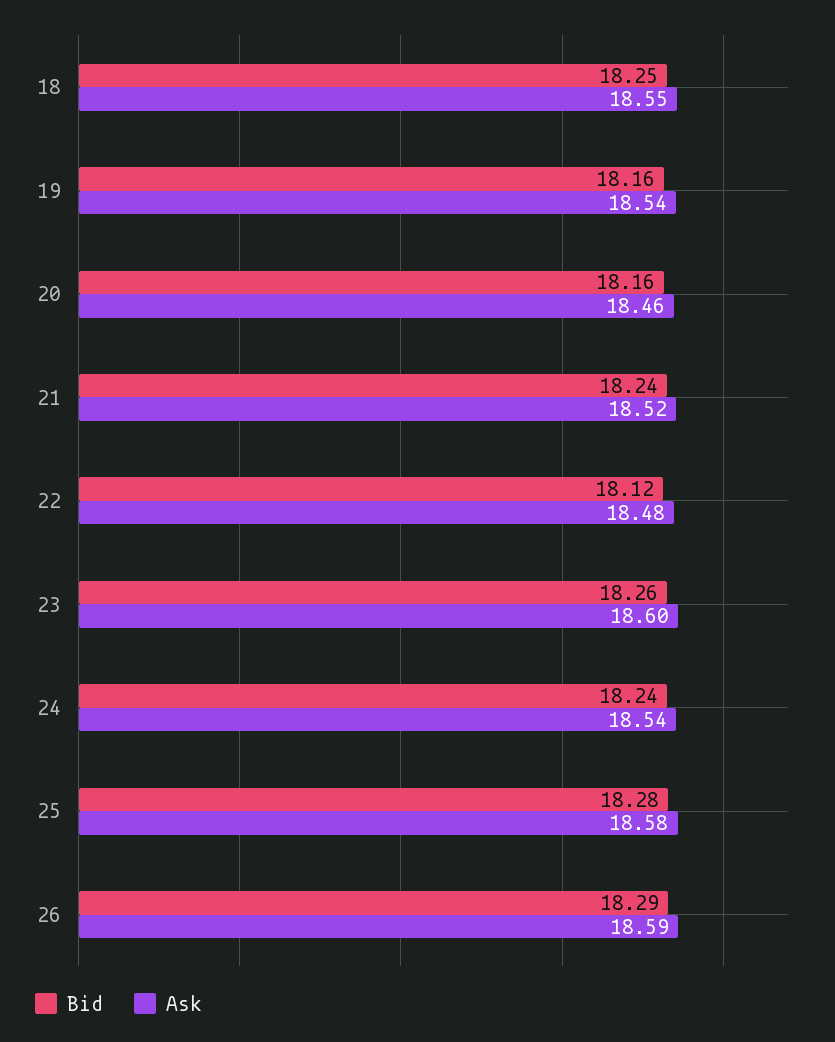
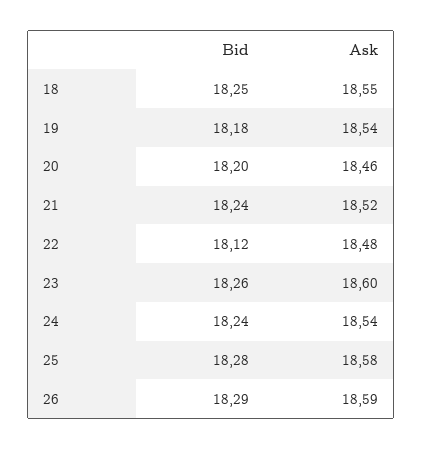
  {
    "Bid": {
      "18": 18.25,
-     "19": 18.16,
+     "19": 18.18,
-     "20": 18.16,
+     "20": 18.2,
      "21": 18.24,
      "22": 18.12,
      "23": 18.26,
      "24": 18.24,
      "25": 18.28,
      "26": 18.29
    },
    "Ask": {
      "18": 18.55,
      "19": 18.54,
      "20": 18.46,
      "21": 18.52,
      "22": 18.48,
      "23": 18.6,
      "24": 18.54,
      "25": 18.58,
      "26": 18.59
    }
  }

